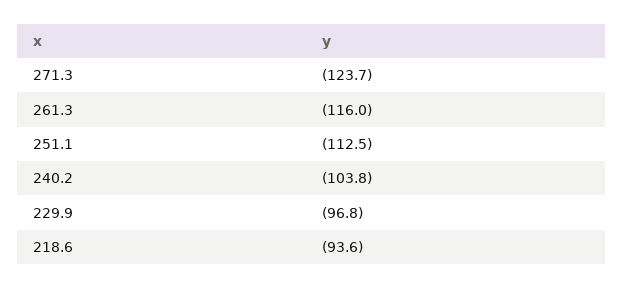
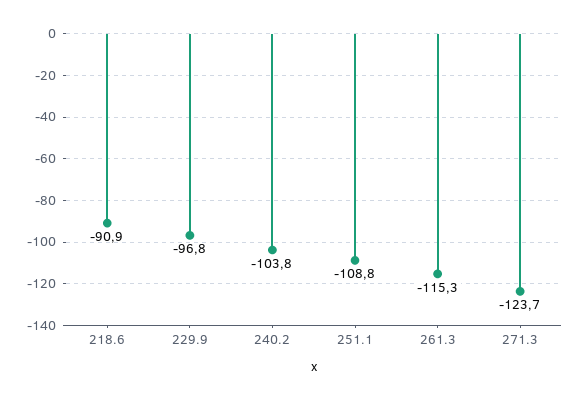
  {
    "271.3": -123.7,
-   "261.3": -116,
+   "261.3": -115.3,
-   "251.1": -112.5,
+   "251.1": -108.8,
    "240.2": -103.8,
    "229.9": -96.8,
-   "218.6": -93.6
+   "218.6": -90.9
  }

